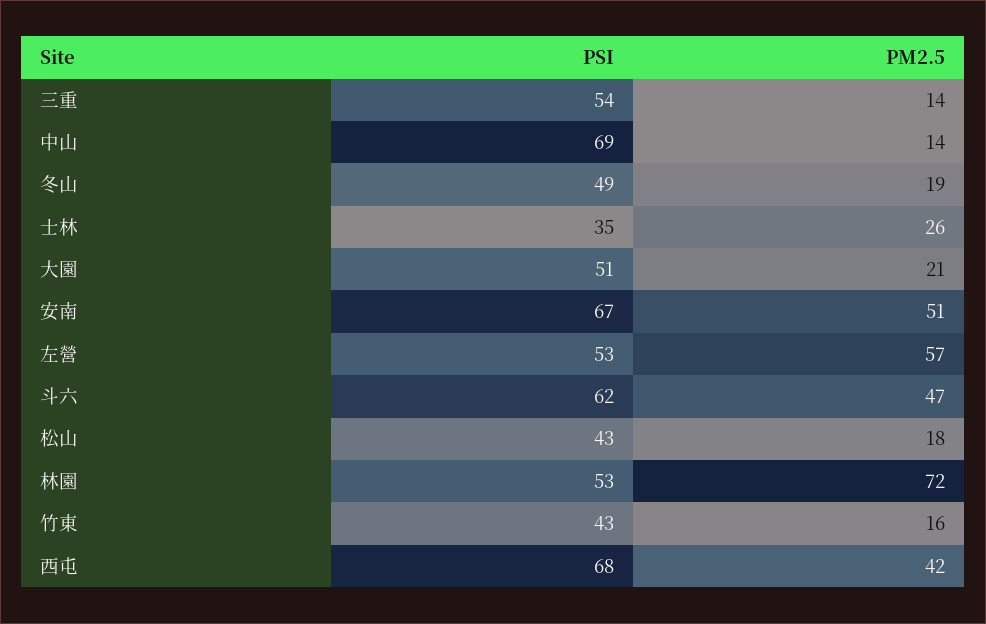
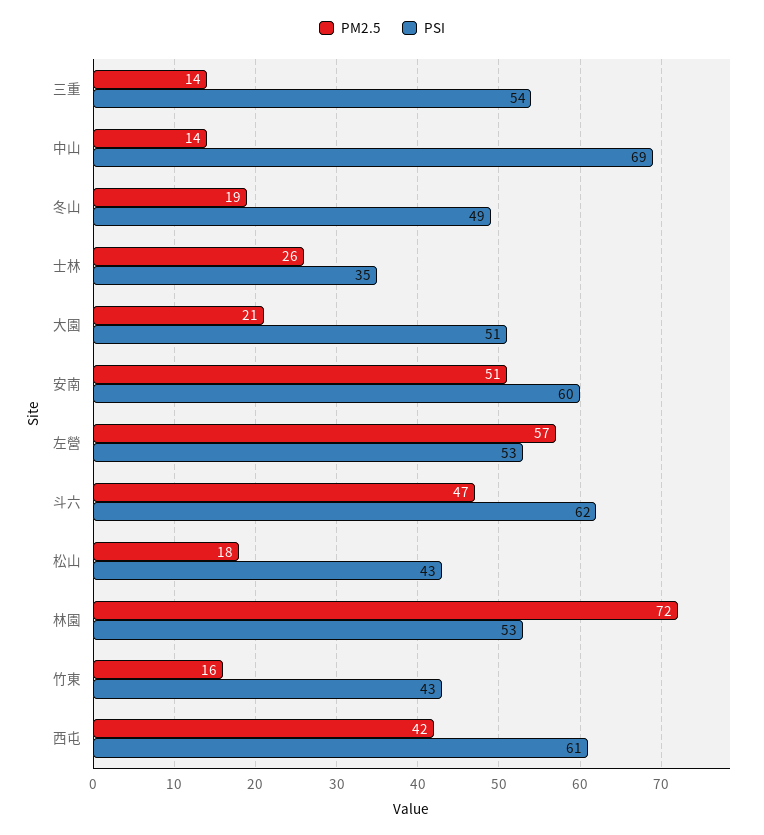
  {
    "PSI": {
      "三重": 54,
      "中山": 69,
      "冬山": 49,
      "士林": 35,
      "大園": 51,
-     "安南": 67,
+     "安南": 60,
      "左營": 53,
      "斗六": 62,
      "松山": 43,
      "林園": 53,
      "竹東": 43,
-     "西屯": 68
+     "西屯": 61
    },
    "PM2.5": {
      "三重": 14,
      "中山": 14,
      "冬山": 19,
      "士林": 26,
      "大園": 21,
      "安南": 51,
      "左營": 57,
      "斗六": 47,
      "松山": 18,
      "林園": 72,
      "竹東": 16,
      "西屯": 42
    }
  }

